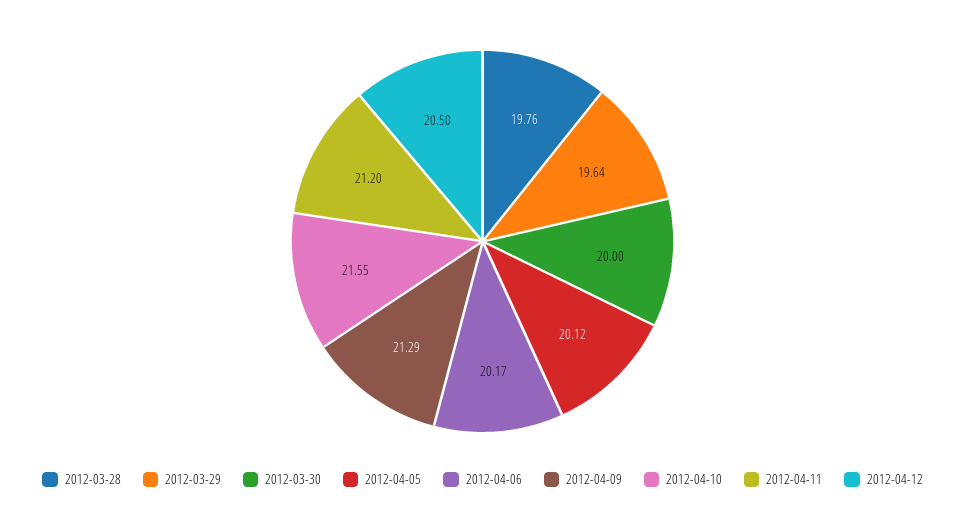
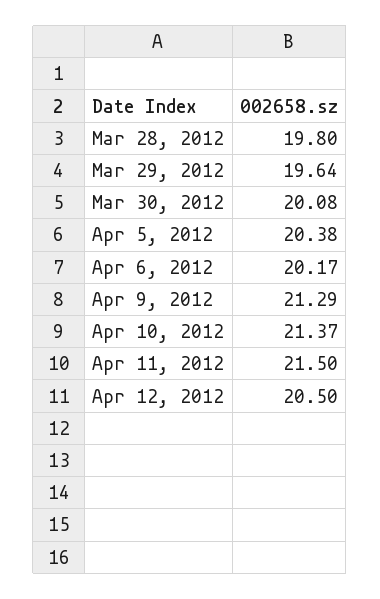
  {
-   "2012-03-28": 19.76,
+   "2012-03-28": 19.8,
    "2012-03-29": 19.64,
-   "2012-03-30": 20,
+   "2012-03-30": 20.08,
-   "2012-04-05": 20.12,
+   "2012-04-05": 20.38,
    "2012-04-06": 20.17,
    "2012-04-09": 21.29,
-   "2012-04-10": 21.55,
+   "2012-04-10": 21.37,
-   "2012-04-11": 21.2,
+   "2012-04-11": 21.5,
    "2012-04-12": 20.5
  }

